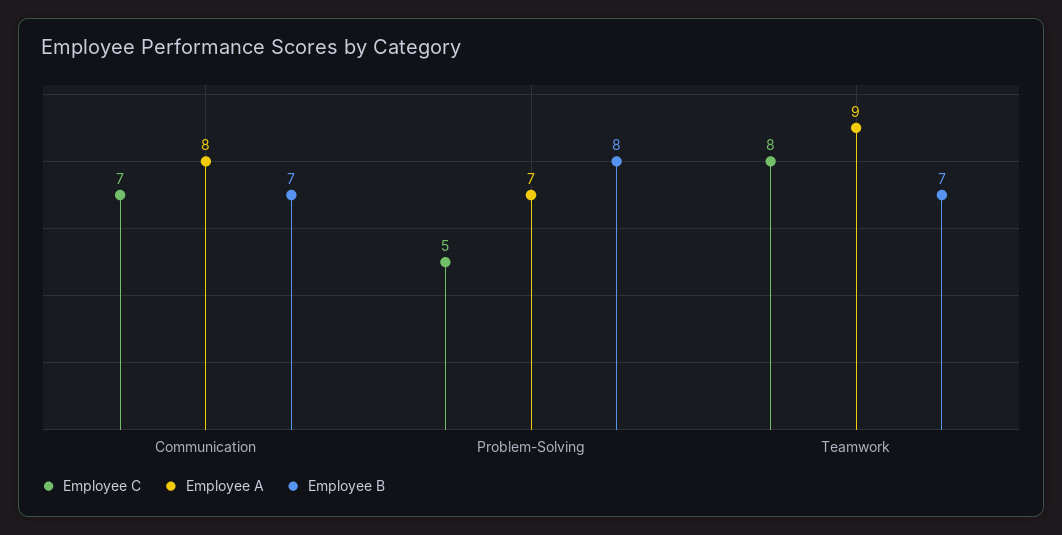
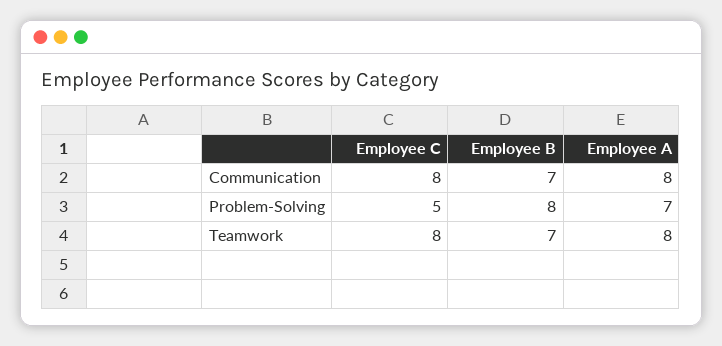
  {
    "Employee C": {
-     "Communication": 7,
+     "Communication": 8,
      "Problem-Solving": 5,
      "Teamwork": 8
    },
    "Employee A": {
      "Communication": 8,
      "Problem-Solving": 7,
-     "Teamwork": 9
+     "Teamwork": 8
    },
    "Employee B": {
      "Communication": 7,
      "Problem-Solving": 8,
      "Teamwork": 7
    }
  }

